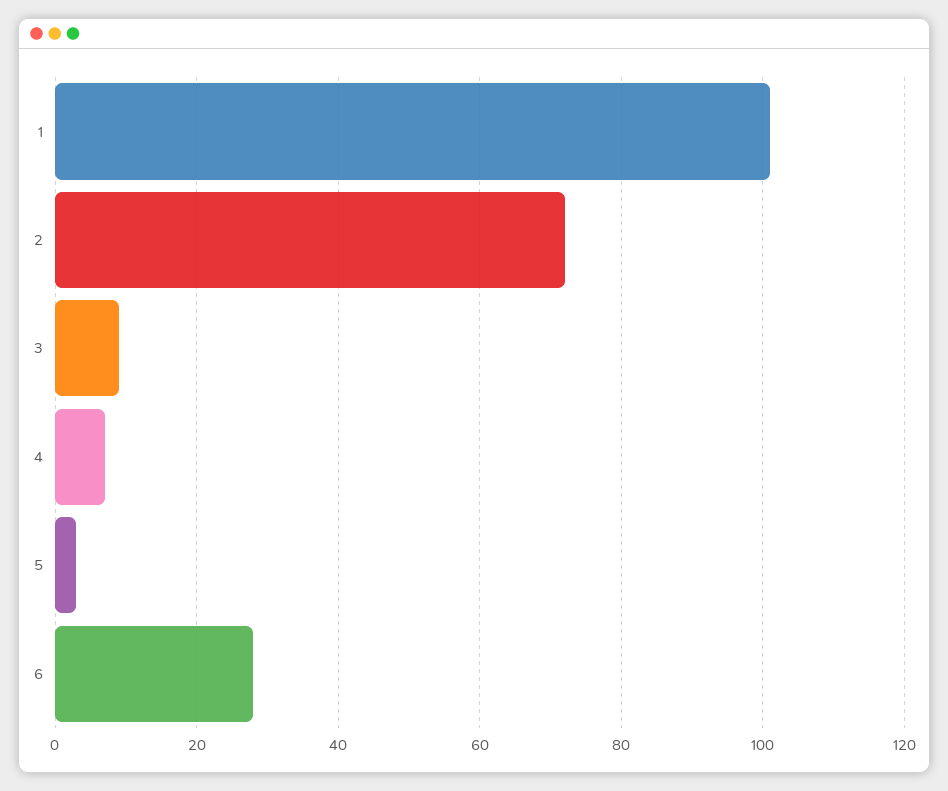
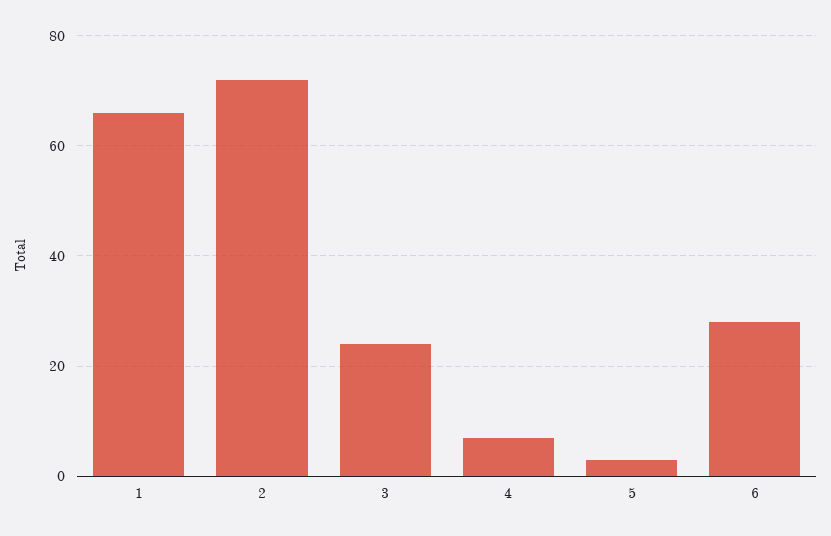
  {
-   "1": 100,
+   "1": 65,
    "2": 70,
-   "3": 10,
+   "3": 25,
    "4": 5,
    "5": 5,
    "6": 30
  }

